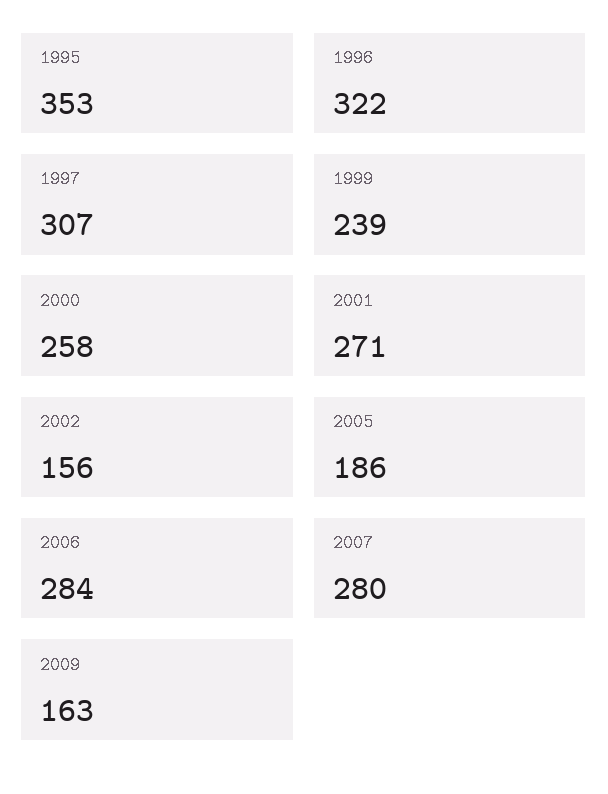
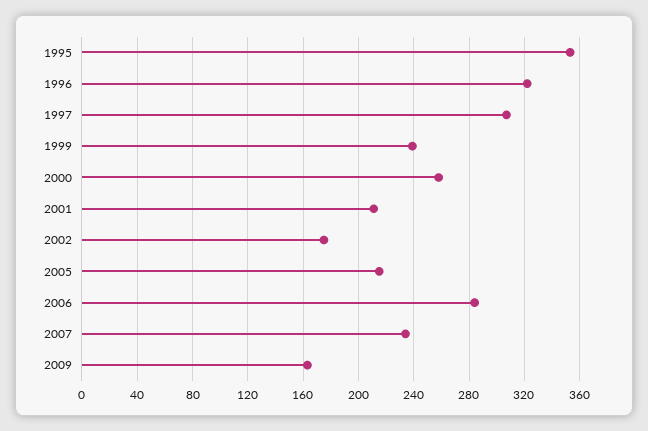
  {
    "1995": 353,
    "1996": 322,
    "1997": 307,
    "1999": 239,
    "2000": 258,
-   "2001": 271,
+   "2001": 210,
-   "2002": 156,
+   "2002": 175,
-   "2005": 186,
+   "2005": 215,
    "2006": 284,
-   "2007": 280,
+   "2007": 235,
    "2009": 163
  }

